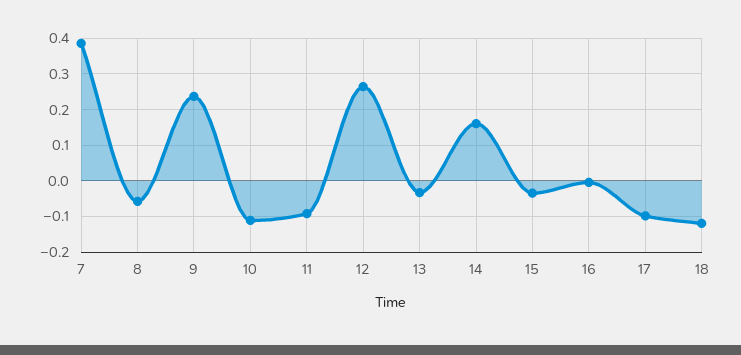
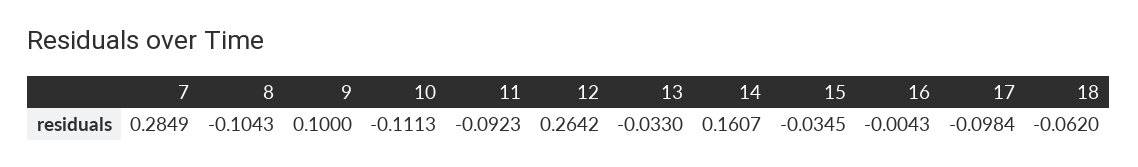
  {
-   "7": 0.38,
+   "7": 0.2849,
-   "8": -0.06,
+   "8": -0.1043,
-   "9": 0.24,
+   "9": 0.1,
    "10": -0.1113,
    "11": -0.0923,
    "12": 0.2642,
    "13": -0.033,
    "14": 0.1607,
    "15": -0.0345,
    "16": -0.0043,
    "17": -0.0984,
-   "18": -0.12
+   "18": -0.062
  }

